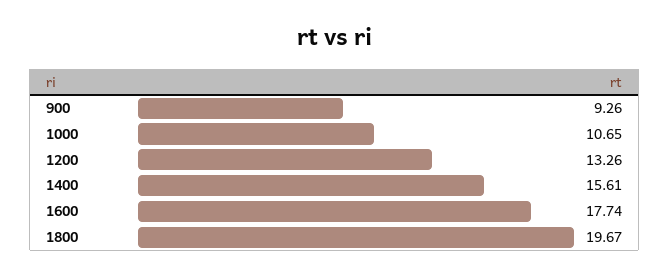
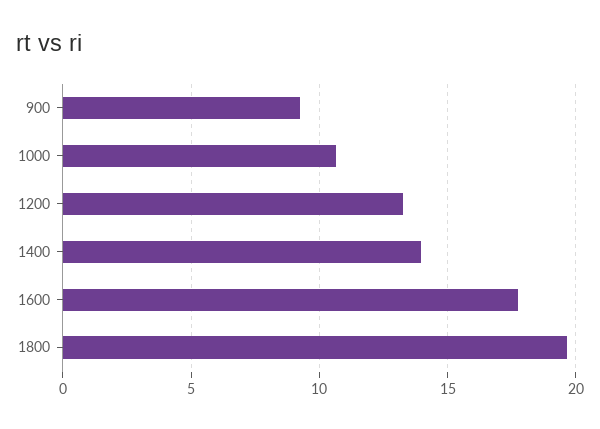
  {
    "900": 9.26,
    "1000": 10.65,
    "1200": 13.26,
-   "1400": 15.61,
+   "1400": 14,
    "1600": 17.74,
    "1800": 19.67
  }

